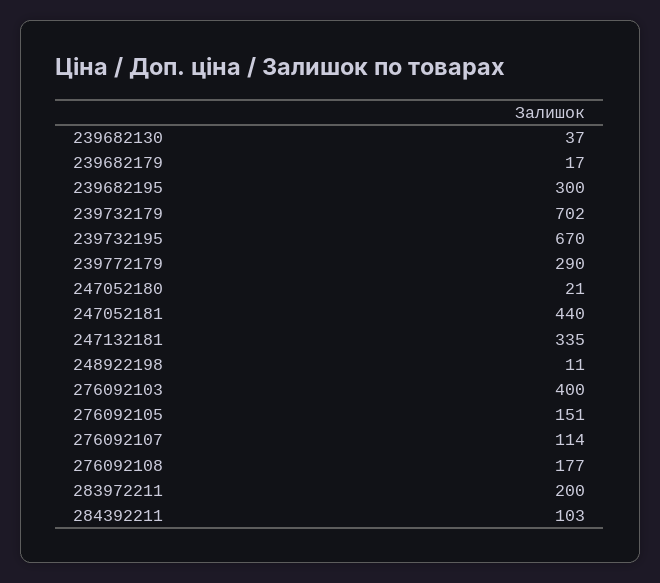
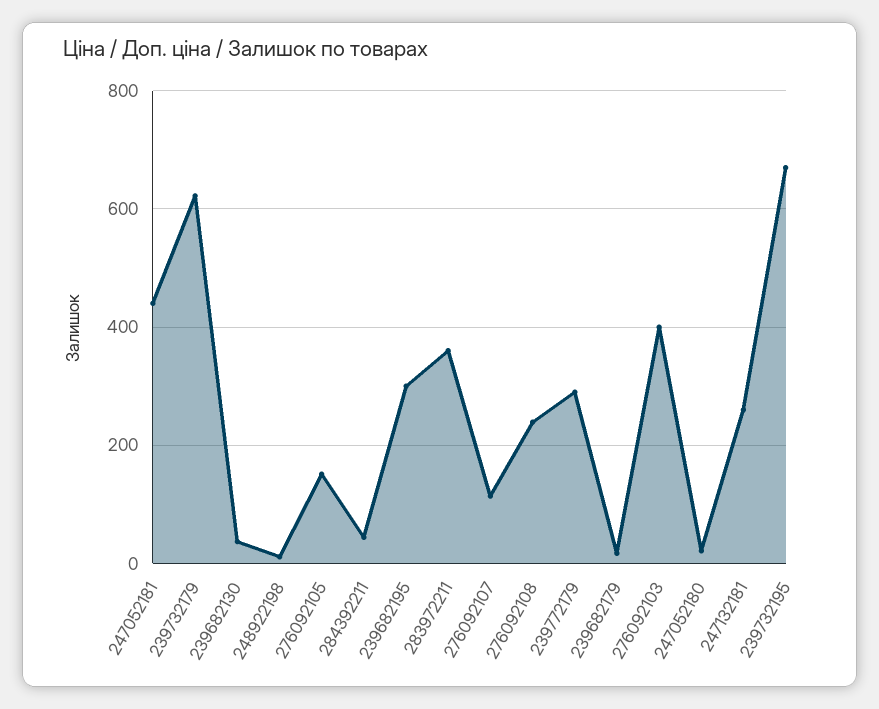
  {
    "239682130": 37,
    "239682179": 17,
    "239682195": 300,
-   "239732179": 702,
+   "239732179": 620,
    "239732195": 670,
    "239772179": 290,
    "247052180": 21,
    "247052181": 440,
-   "247132181": 335,
+   "247132181": 260,
    "248922198": 11,
    "276092103": 400,
    "276092105": 151,
    "276092107": 114,
-   "276092108": 177,
+   "276092108": 240,
-   "283972211": 200,
+   "283972211": 360,
-   "284392211": 103
+   "284392211": 40
  }

